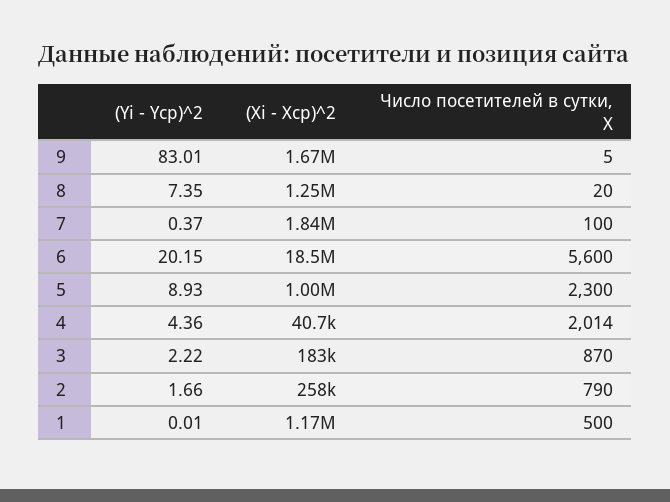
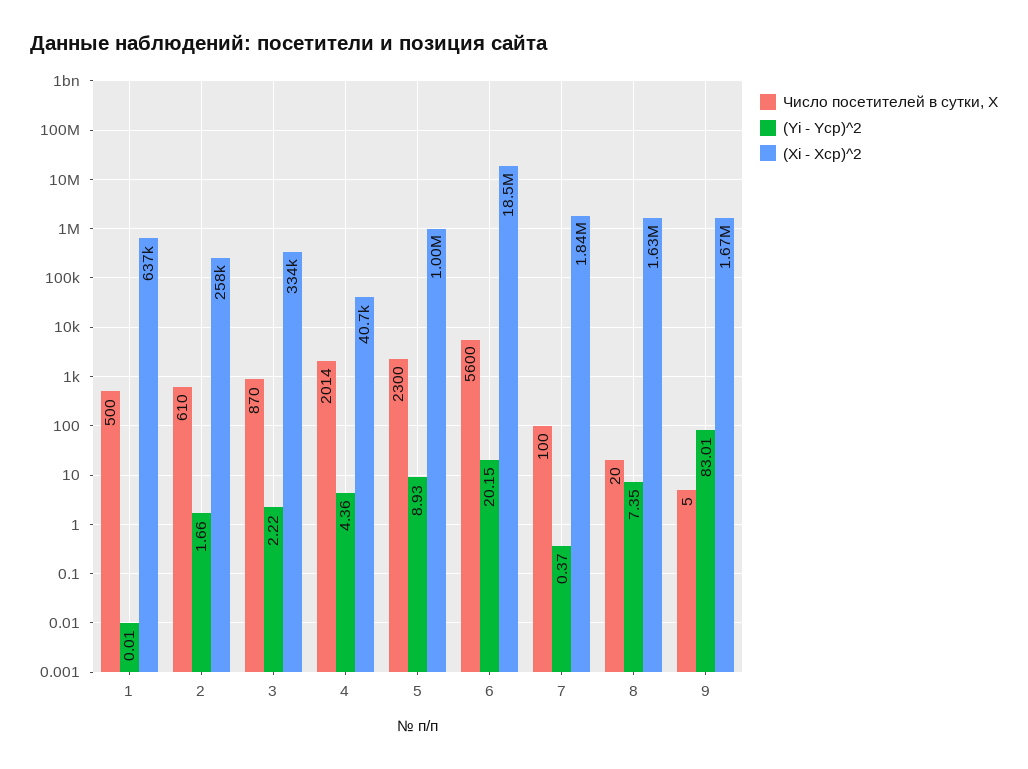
  {
    "(Yi - Yср)^2": {
      "9": 83.01,
      "8": 7.35,
      "7": 0.37,
      "6": 20.15,
      "5": 8.93,
      "4": 4.36,
      "3": 2.22,
      "2": 1.66,
      "1": 0.01
    },
    "(Xi - Xср)^2": {
      "9": 1670000,
-     "8": 1250000,
+     "8": 1630000,
      "7": 1840000,
      "6": 18500000,
      "5": 1000000,
      "4": 40700,
-     "3": 183000,
+     "3": 334000,
      "2": 258000,
-     "1": 1170000
+     "1": 637000
    },
    "Число посетителей в сутки, X": {
      "9": 5,
      "8": 20,
      "7": 100,
      "6": 5600,
      "5": 2300,
      "4": 2014,
      "3": 870,
-     "2": 790,
+     "2": 610,
      "1": 500
    }
  }

